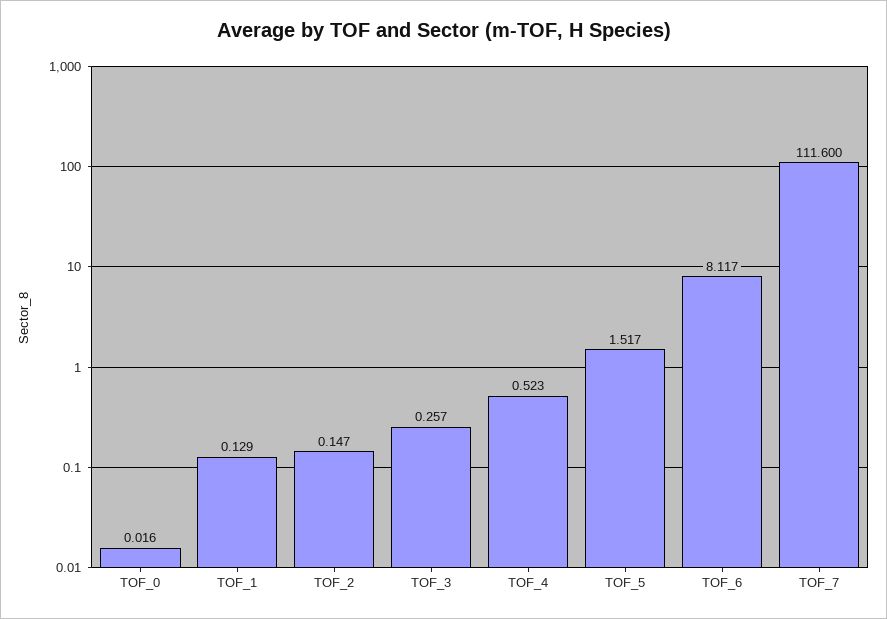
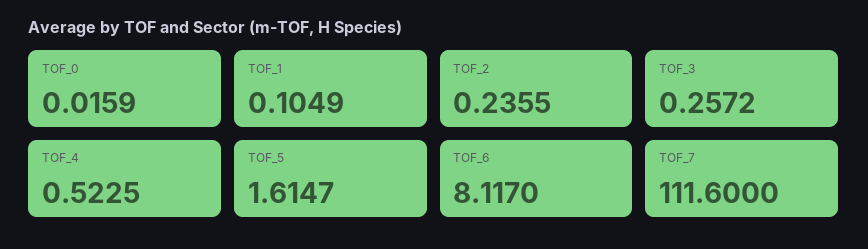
  {
    "TOF_0": 0.0159,
-   "TOF_1": 0.129,
+   "TOF_1": 0.1049,
-   "TOF_2": 0.147,
+   "TOF_2": 0.2355,
    "TOF_3": 0.2572,
    "TOF_4": 0.5225,
-   "TOF_5": 1.517,
+   "TOF_5": 1.6147,
    "TOF_6": 8.117,
    "TOF_7": 111.6
  }

